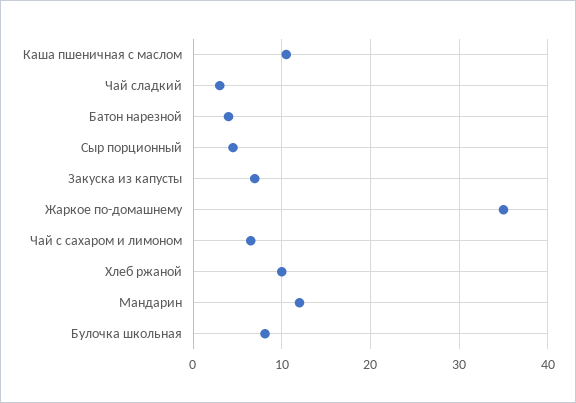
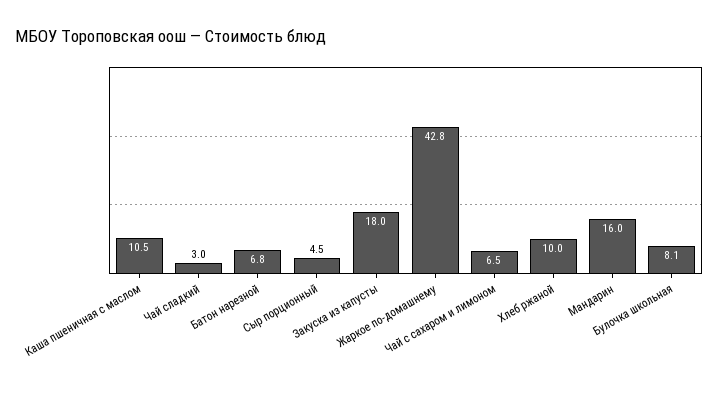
  {
    "Каша пшеничная с маслом": 10.5,
    "Чай сладкий": 3,
-   "Батон нарезной": 4,
+   "Батон нарезной": 6.8,
    "Сыр порционный": 4.5,
-   "Закуска из капусты": 7,
+   "Закуска из капусты": 18,
-   "Жаркое по-домашнему": 35,
+   "Жаркое по-домашнему": 42.8,
    "Чай с сахаром и лимоном": 6.5,
    "Хлеб ржаной": 10,
-   "Мандарин": 12,
+   "Мандарин": 16,
    "Булочка школьная": 8.1
  }

